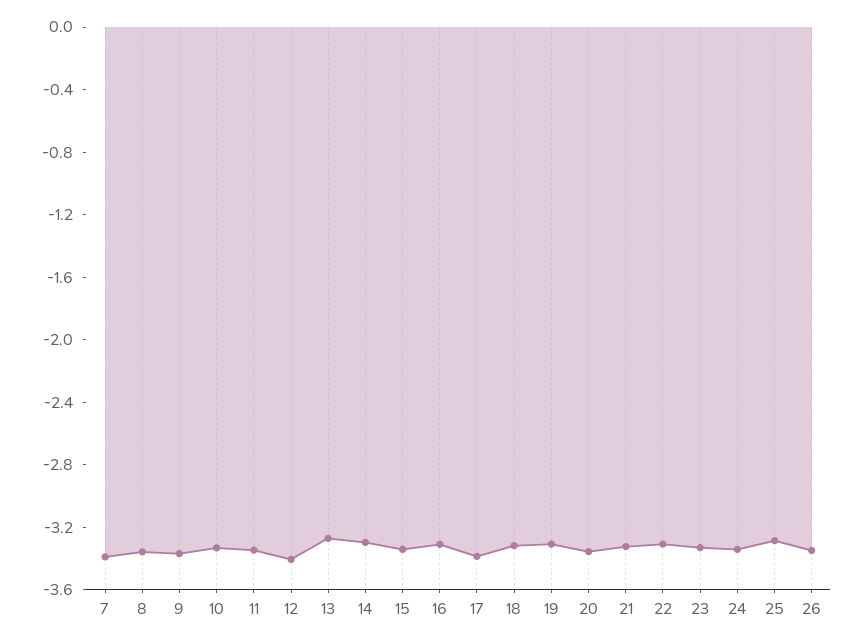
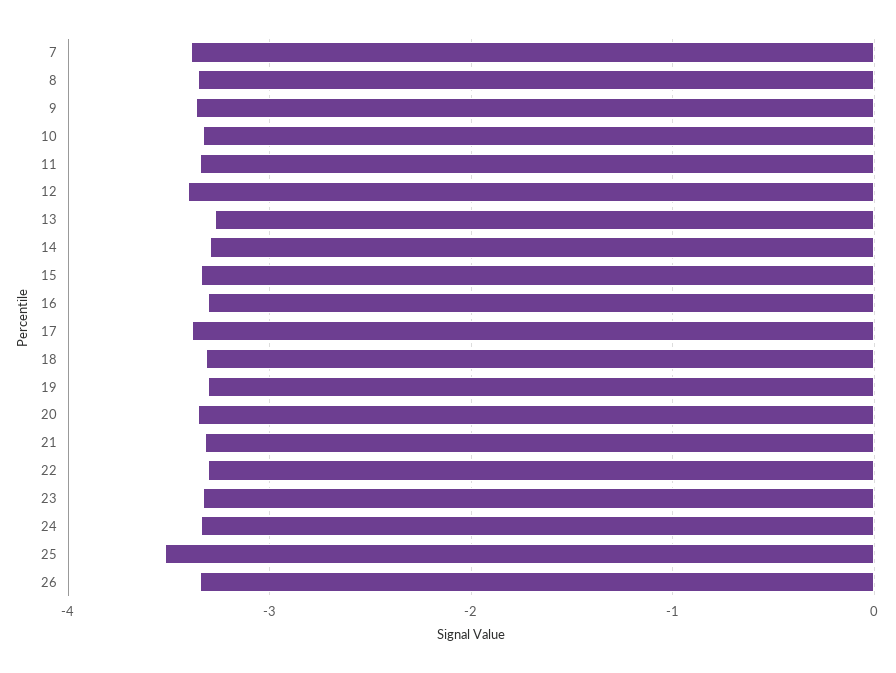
  {
    "7": -3.4,
    "8": -3.4,
    "9": -3.4,
    "10": -3.3,
    "11": -3.3,
    "12": -3.4,
    "13": -3.3,
    "14": -3.3,
    "15": -3.3,
    "16": -3.3,
    "17": -3.4,
    "18": -3.3,
    "19": -3.3,
    "20": -3.4,
    "21": -3.3,
    "22": -3.3,
    "23": -3.3,
    "24": -3.3,
-   "25": -3.3,
+   "25": -3.5,
    "26": -3.3
  }

